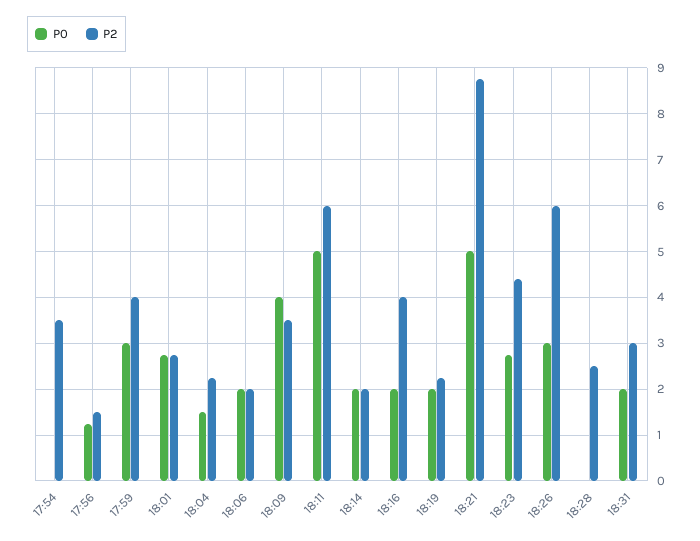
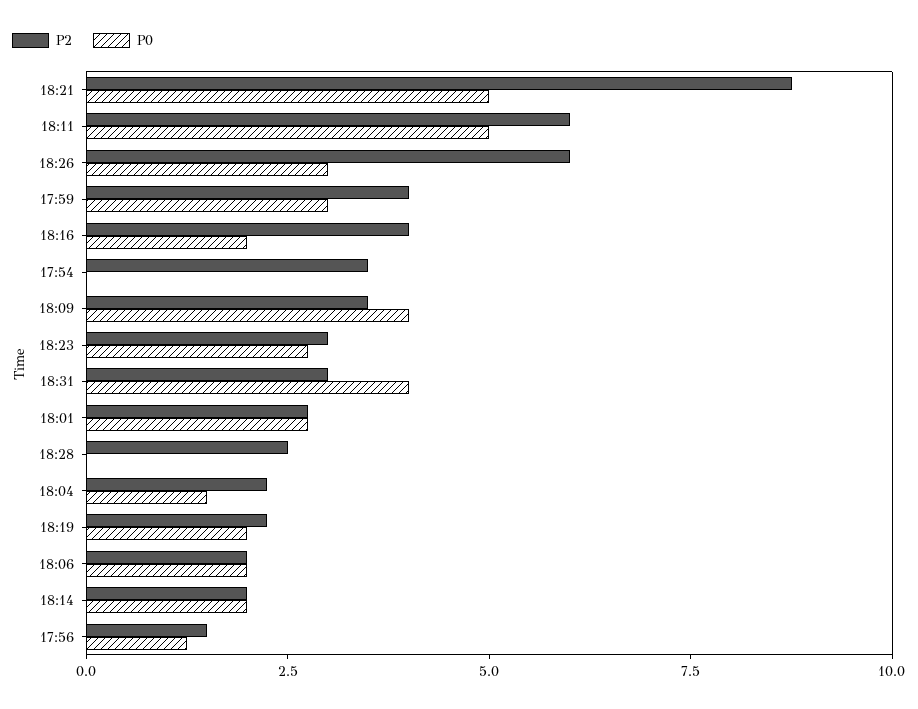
  {
    "P0": {
      "17:54": 0,
      "17:56": 1.2,
      "17:59": 3,
      "18:01": 2.8,
      "18:04": 1.6,
      "18:06": 2,
      "18:09": 4,
      "18:11": 5,
      "18:14": 2,
      "18:16": 2,
      "18:19": 2,
      "18:21": 5,
      "18:23": 2.8,
      "18:26": 3,
      "18:28": 0,
-     "18:31": 2
+     "18:31": 4
    },
    "P2": {
      "17:54": 3.6,
      "17:56": 1.6,
      "17:59": 4,
      "18:01": 2.8,
      "18:04": 2.2,
      "18:06": 2,
      "18:09": 3.6,
      "18:11": 6,
      "18:14": 2,
      "18:16": 4,
      "18:19": 2.2,
      "18:21": 8.8,
-     "18:23": 4.4,
+     "18:23": 3,
      "18:26": 6,
      "18:28": 2.6,
      "18:31": 3
    }
  }

